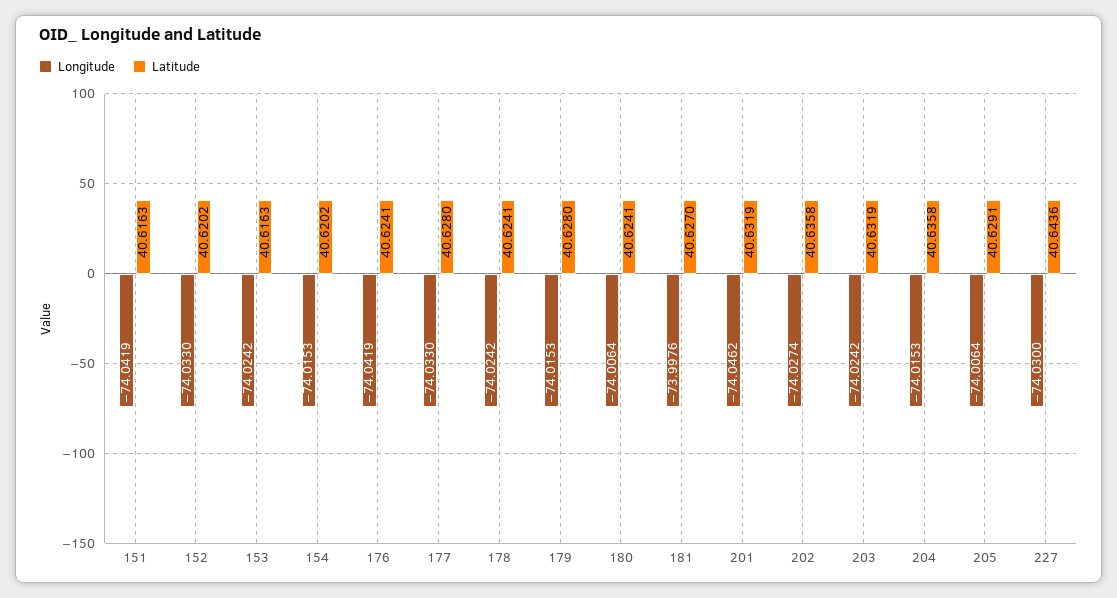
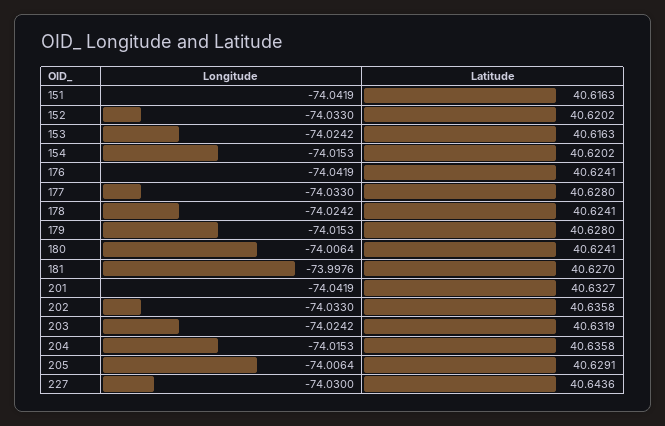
  {
    "Longitude": {
      "151": -74.0419,
      "152": -74.033,
      "153": -74.0242,
      "154": -74.0153,
      "176": -74.0419,
      "177": -74.033,
      "178": -74.0242,
      "179": -74.0153,
      "180": -74.0064,
      "181": -73.9976,
-     "201": -74.0462,
+     "201": -74.0419,
-     "202": -74.0274,
+     "202": -74.033,
      "203": -74.0242,
      "204": -74.0153,
      "205": -74.0064,
      "227": -74.03
    },
    "Latitude": {
      "151": 40.6163,
      "152": 40.6202,
      "153": 40.6163,
      "154": 40.6202,
      "176": 40.6241,
      "177": 40.628,
      "178": 40.6241,
      "179": 40.628,
      "180": 40.6241,
      "181": 40.627,
-     "201": 40.6319,
+     "201": 40.6327,
      "202": 40.6358,
      "203": 40.6319,
      "204": 40.6358,
      "205": 40.6291,
      "227": 40.6436
    }
  }

